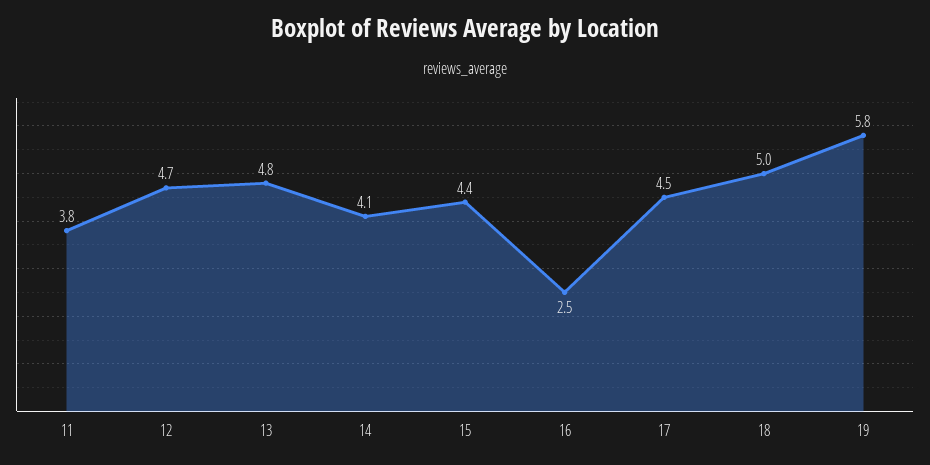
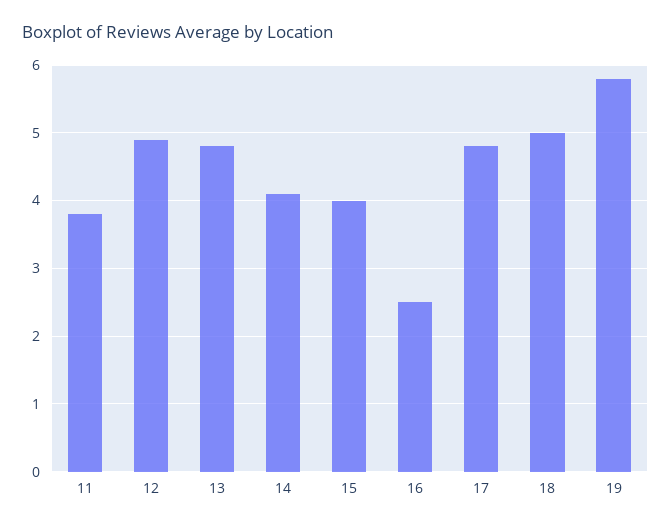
  {
    "11": 3.8,
-   "12": 4.7,
+   "12": 4.9,
    "13": 4.8,
    "14": 4.1,
-   "15": 4.4,
+   "15": 4,
    "16": 2.5,
-   "17": 4.5,
+   "17": 4.8,
    "18": 5,
    "19": 5.8
  }

